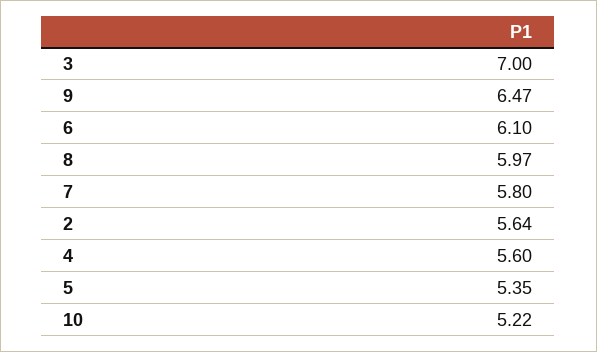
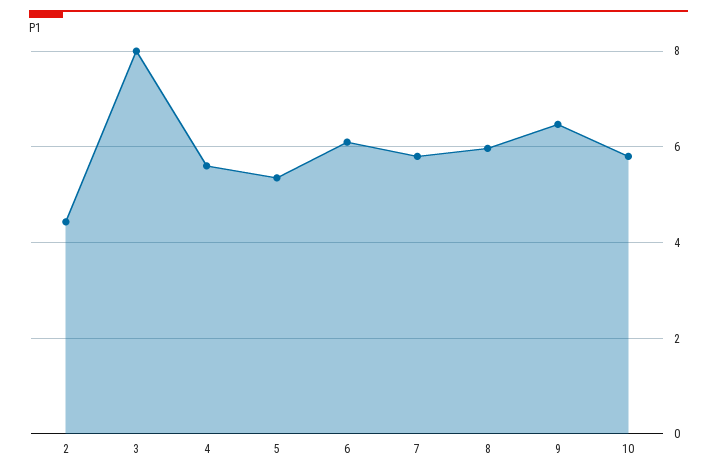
  {
-   "3": 7,
+   "3": 8,
    "9": 6.47,
    "6": 6.1,
    "8": 5.97,
    "7": 5.8,
-   "2": 5.64,
+   "2": 4.4,
    "4": 5.6,
    "5": 5.35,
-   "10": 5.22
+   "10": 5.8
  }

